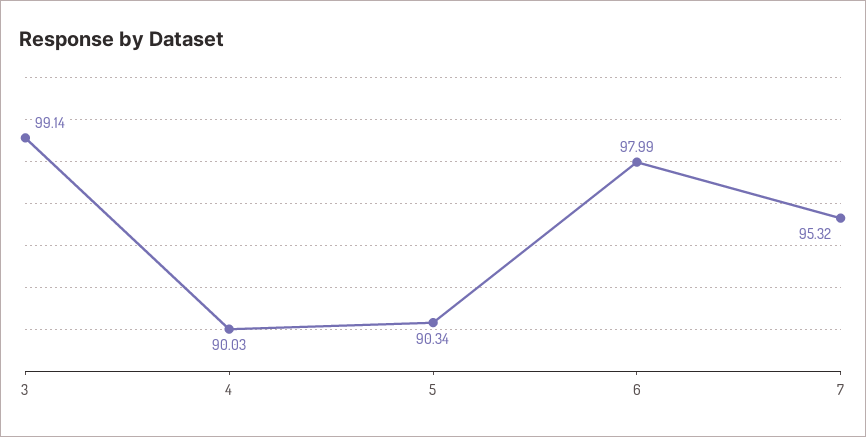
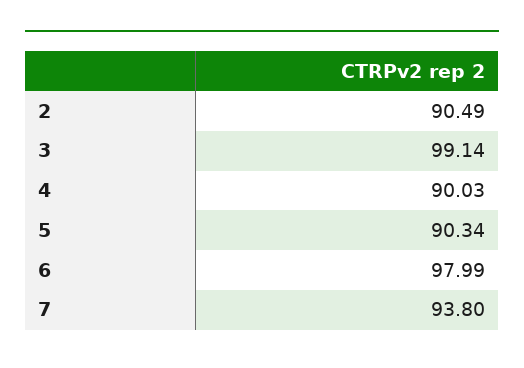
  {
    "3": 99.14,
    "4": 90.03,
    "5": 90.34,
    "6": 97.99,
-   "7": 95.32
+   "7": 93.8,
+   "2": 90.49
  }

